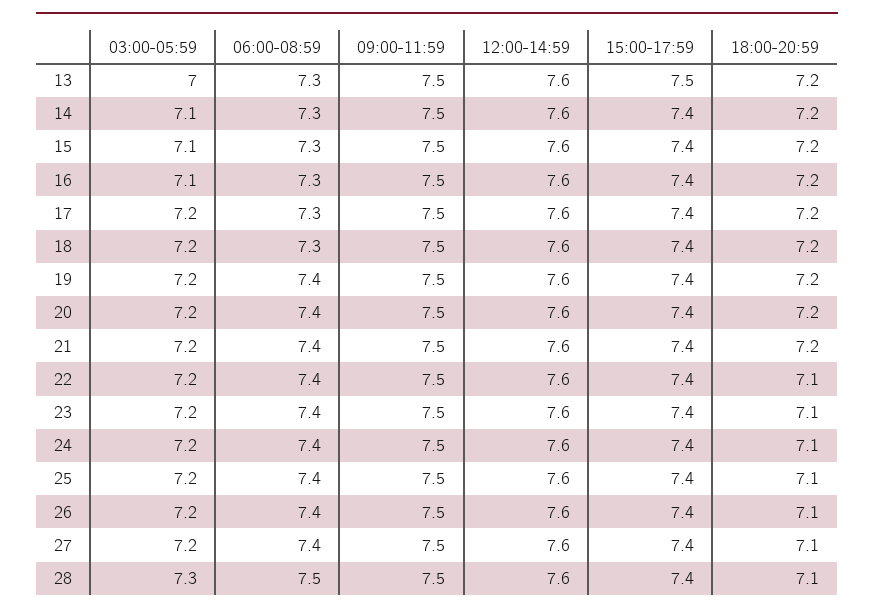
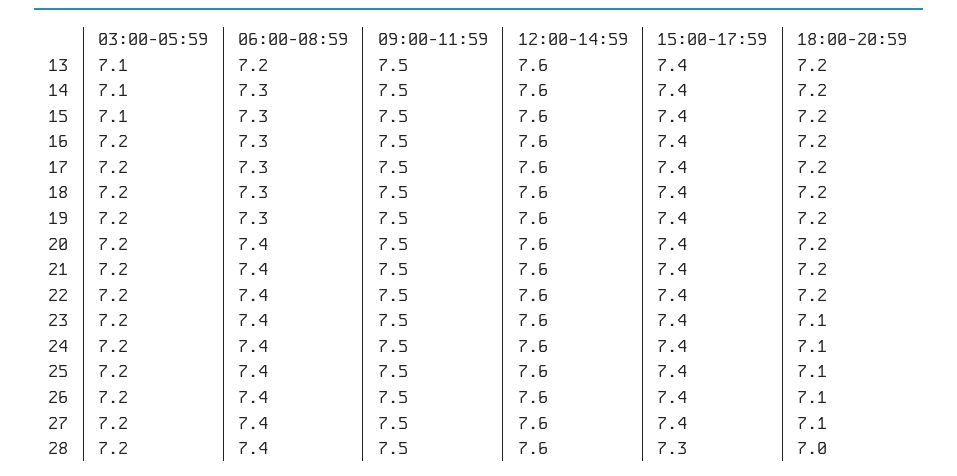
  {
    "03:00-05:59": {
-     "13": 7,
+     "13": 7.1,
      "14": 7.1,
      "15": 7.1,
-     "16": 7.1,
+     "16": 7.2,
      "17": 7.2,
      "18": 7.2,
      "19": 7.2,
      "20": 7.2,
      "21": 7.2,
      "22": 7.2,
      "23": 7.2,
      "24": 7.2,
      "25": 7.2,
      "26": 7.2,
      "27": 7.2,
-     "28": 7.3
+     "28": 7.2
    },
    "06:00-08:59": {
-     "13": 7.3,
+     "13": 7.2,
      "14": 7.3,
      "15": 7.3,
      "16": 7.3,
      "17": 7.3,
      "18": 7.3,
-     "19": 7.4,
+     "19": 7.3,
      "20": 7.4,
      "21": 7.4,
      "22": 7.4,
      "23": 7.4,
      "24": 7.4,
      "25": 7.4,
      "26": 7.4,
      "27": 7.4,
-     "28": 7.5
+     "28": 7.4
    },
    "09:00-11:59": {
      "13": 7.5,
      "14": 7.5,
      "15": 7.5,
      "16": 7.5,
      "17": 7.5,
      "18": 7.5,
      "19": 7.5,
      "20": 7.5,
      "21": 7.5,
      "22": 7.5,
      "23": 7.5,
      "24": 7.5,
      "25": 7.5,
      "26": 7.5,
      "27": 7.5,
      "28": 7.5
    },
    "12:00-14:59": {
      "13": 7.6,
      "14": 7.6,
      "15": 7.6,
      "16": 7.6,
      "17": 7.6,
      "18": 7.6,
      "19": 7.6,
      "20": 7.6,
      "21": 7.6,
      "22": 7.6,
      "23": 7.6,
      "24": 7.6,
      "25": 7.6,
      "26": 7.6,
      "27": 7.6,
      "28": 7.6
    },
    "15:00-17:59": {
-     "13": 7.5,
+     "13": 7.4,
      "14": 7.4,
      "15": 7.4,
      "16": 7.4,
      "17": 7.4,
      "18": 7.4,
      "19": 7.4,
      "20": 7.4,
      "21": 7.4,
      "22": 7.4,
      "23": 7.4,
      "24": 7.4,
      "25": 7.4,
      "26": 7.4,
      "27": 7.4,
-     "28": 7.4
+     "28": 7.3
    },
    "18:00-20:59": {
      "13": 7.2,
      "14": 7.2,
      "15": 7.2,
      "16": 7.2,
      "17": 7.2,
      "18": 7.2,
      "19": 7.2,
      "20": 7.2,
      "21": 7.2,
-     "22": 7.1,
+     "22": 7.2,
      "23": 7.1,
      "24": 7.1,
      "25": 7.1,
      "26": 7.1,
      "27": 7.1,
-     "28": 7.1
+     "28": 7
    }
  }

